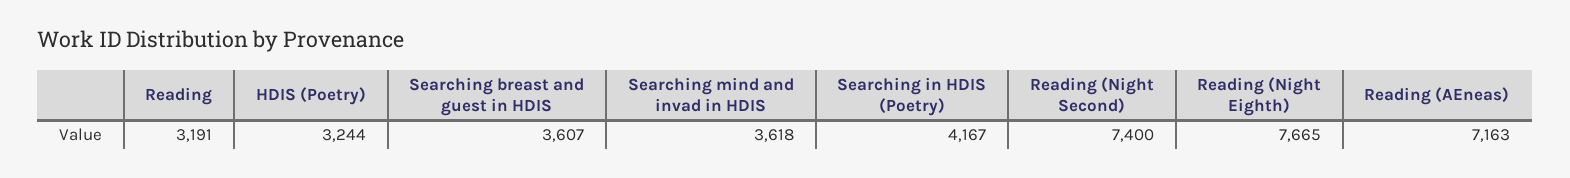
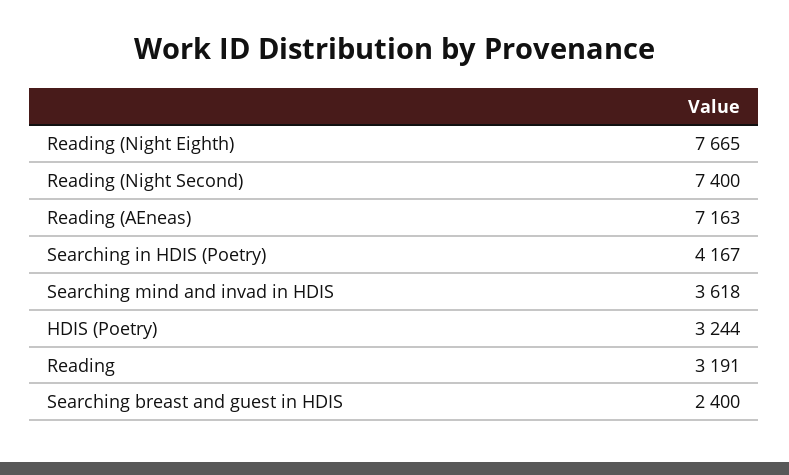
  {
    "Reading": 3191,
    "HDIS (Poetry)": 3244,
-   "Searching breast and guest in HDIS": 3607,
+   "Searching breast and guest in HDIS": 2400,
    "Searching mind and invad in HDIS": 3618,
    "Searching in HDIS (Poetry)": 4167,
    "Reading (Night Second)": 7400,
    "Reading (Night Eighth)": 7665,
    "Reading (AEneas)": 7163
  }

